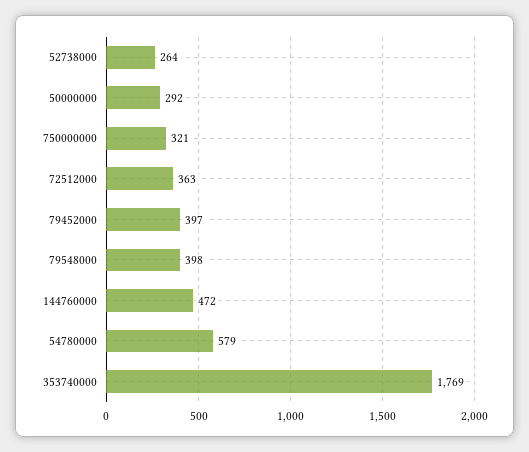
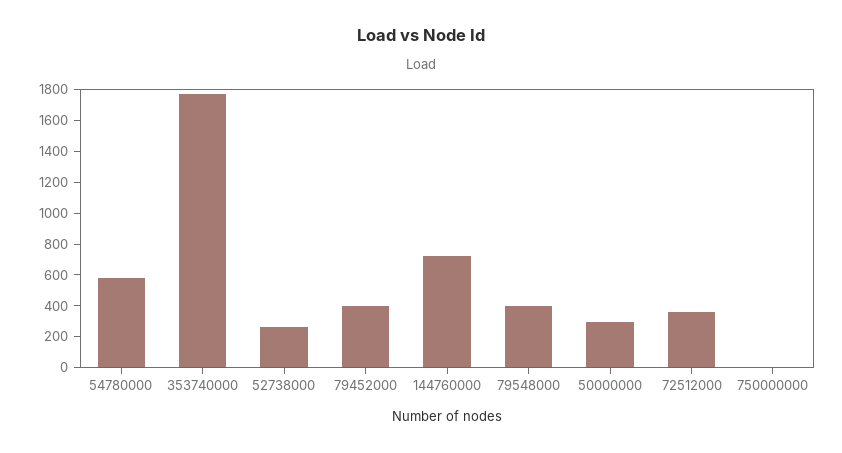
  {
    "52738000": 264,
    "50000000": 292,
-   "750000000": 321,
+   "750000000": 0,
    "72512000": 363,
    "79452000": 397,
    "79548000": 398,
-   "144760000": 472,
+   "144760000": 700,
    "54780000": 579,
    "353740000": 1769
  }

